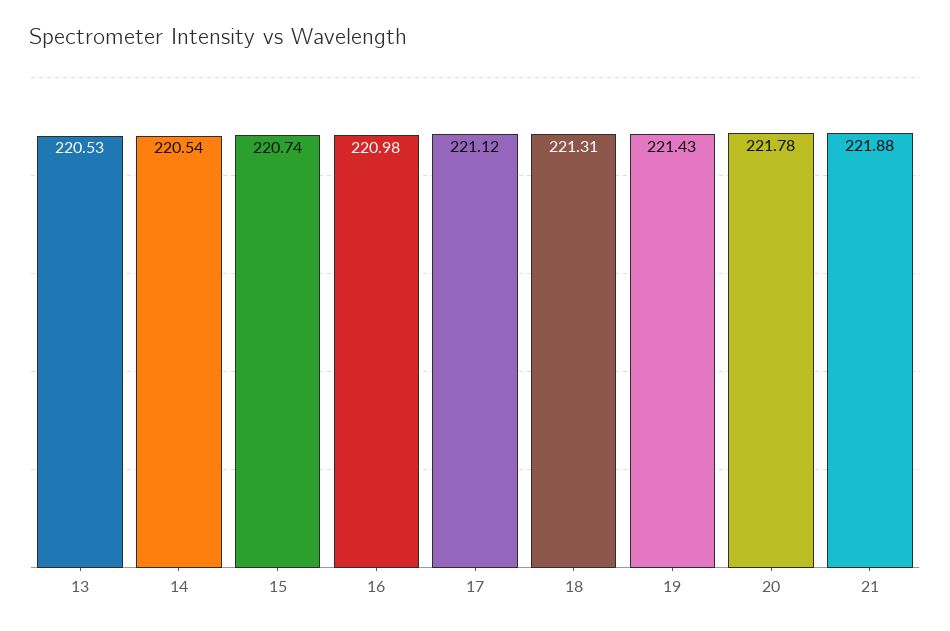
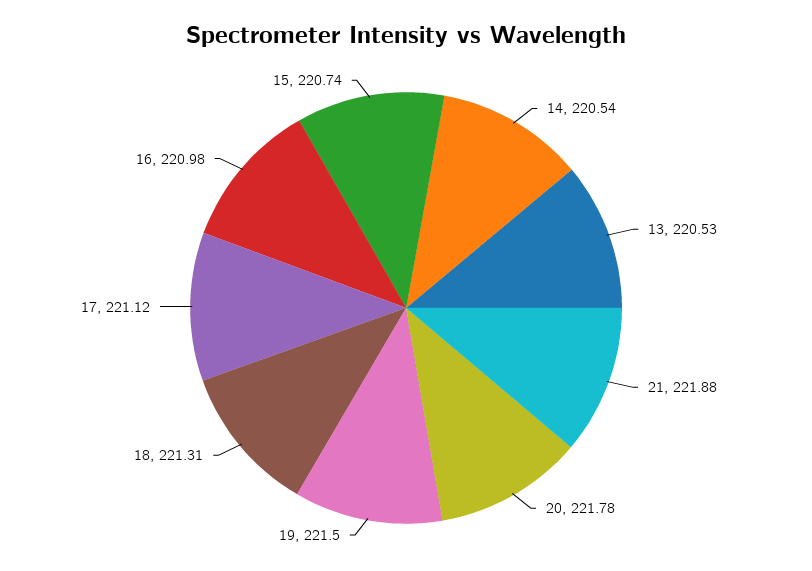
  {
    "13": 220.53,
    "14": 220.54,
    "15": 220.74,
    "16": 220.98,
    "17": 221.12,
    "18": 221.31,
-   "19": 221.43,
+   "19": 221.5,
    "20": 221.78,
    "21": 221.88
  }

